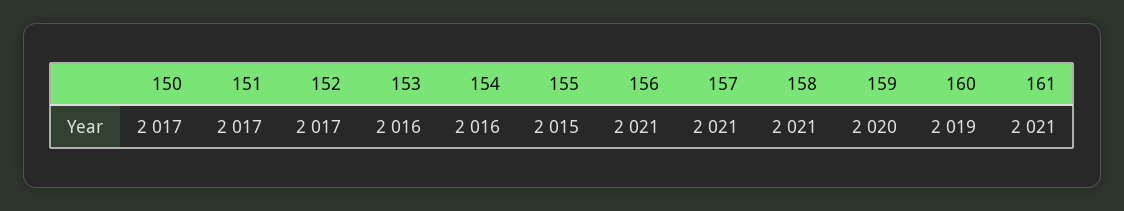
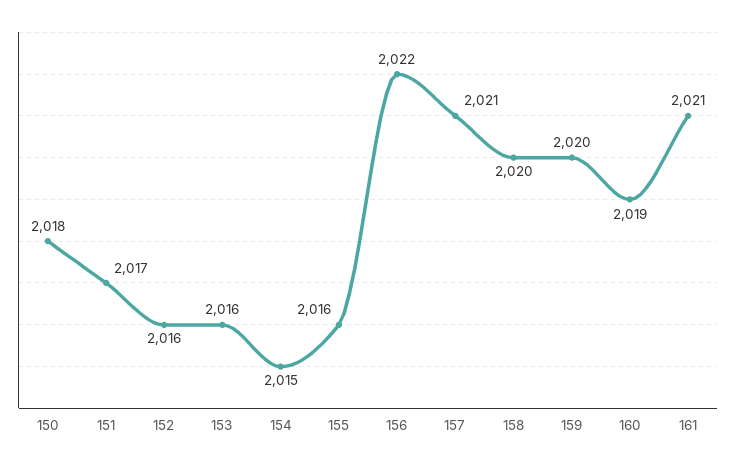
  {
-   "150": 2017,
+   "150": 2018,
    "151": 2017,
-   "152": 2017,
+   "152": 2016,
    "153": 2016,
-   "154": 2016,
+   "154": 2015,
-   "155": 2015,
+   "155": 2016,
-   "156": 2021,
+   "156": 2022,
    "157": 2021,
-   "158": 2021,
+   "158": 2020,
    "159": 2020,
    "160": 2019,
    "161": 2021
  }

